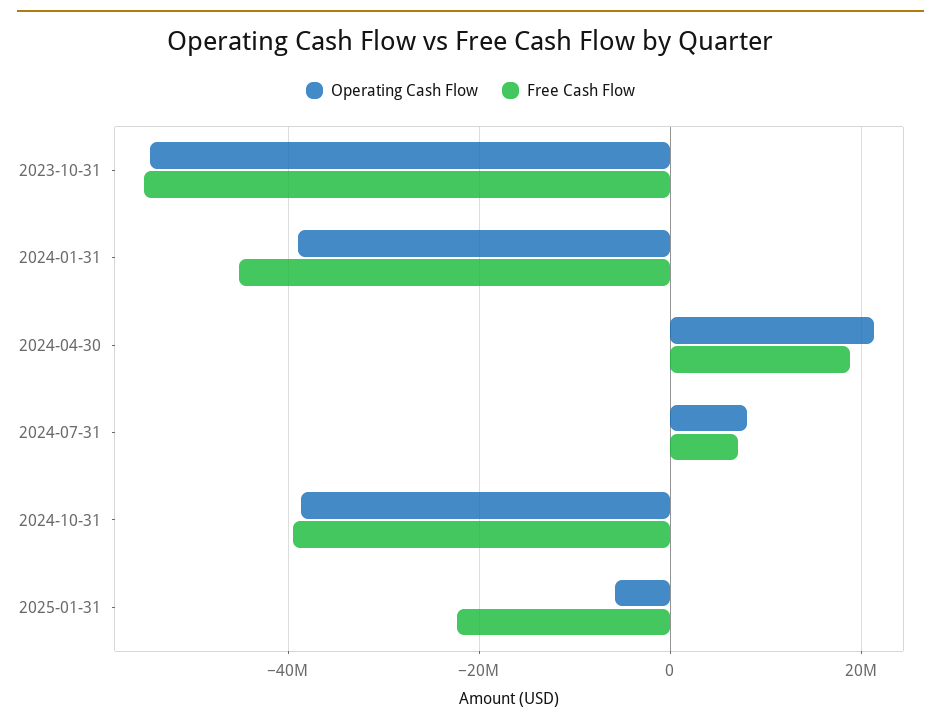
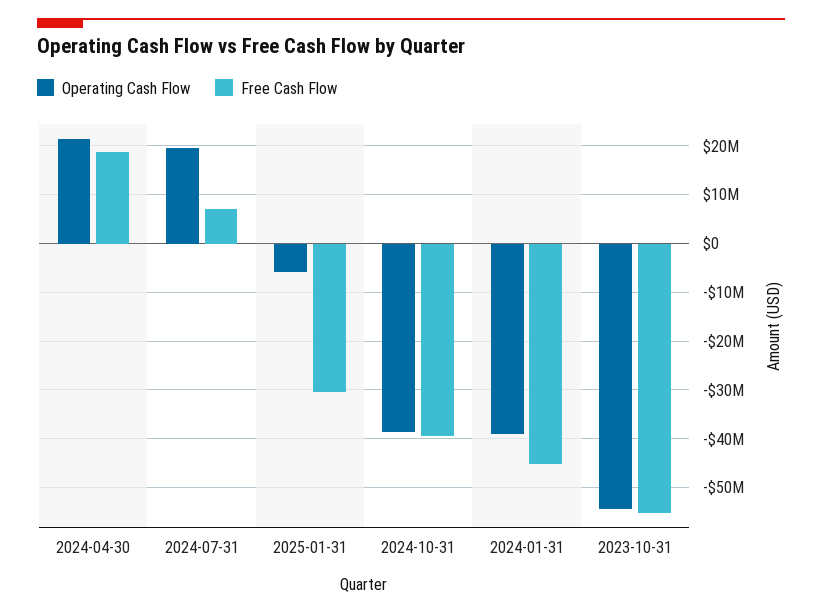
  {
    "Operating Cash Flow": {
      "2023-10-31": -54000000,
      "2024-01-31": -40000000,
      "2024-04-30": 22000000,
-     "2024-07-31": 8000000,
+     "2024-07-31": 20000000,
      "2024-10-31": -38000000,
      "2025-01-31": -6000000
    },
    "Free Cash Flow": {
      "2023-10-31": -56000000,
      "2024-01-31": -46000000,
      "2024-04-30": 18000000,
      "2024-07-31": 8000000,
      "2024-10-31": -40000000,
-     "2025-01-31": -22000000
+     "2025-01-31": -30000000
    }
  }

